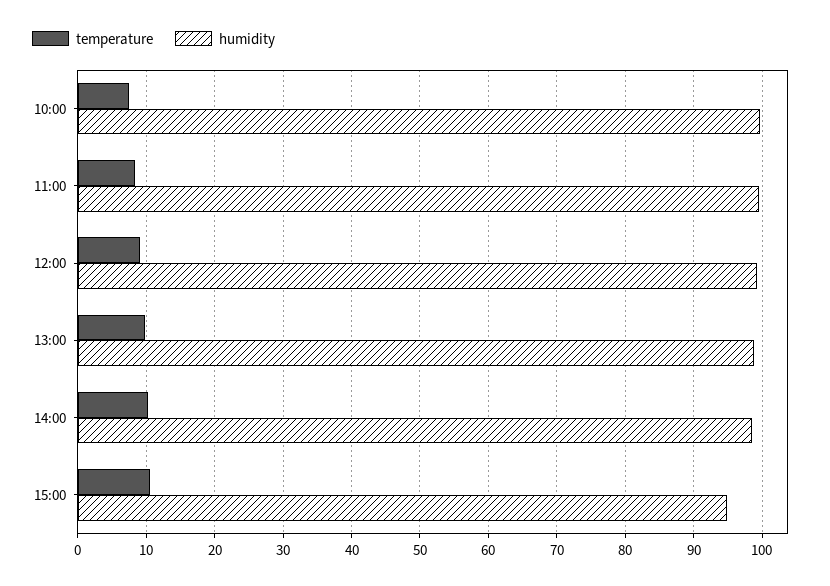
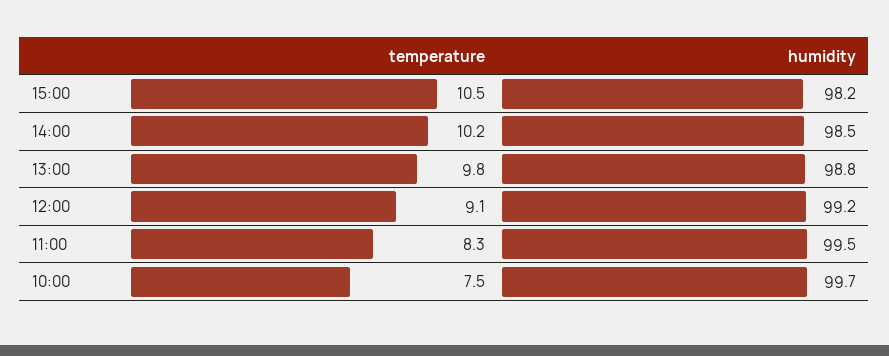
  {
    "temperature": {
      "10:00": 7.5,
      "11:00": 8.3,
      "12:00": 9.1,
      "13:00": 9.8,
      "14:00": 10.2,
      "15:00": 10.5
    },
    "humidity": {
      "10:00": 99.7,
      "11:00": 99.5,
      "12:00": 99.2,
      "13:00": 98.8,
      "14:00": 98.5,
-     "15:00": 95
+     "15:00": 98.2
    }
  }

